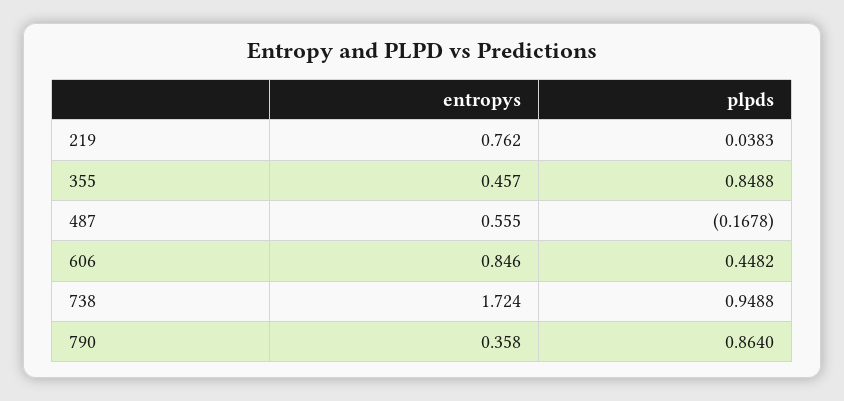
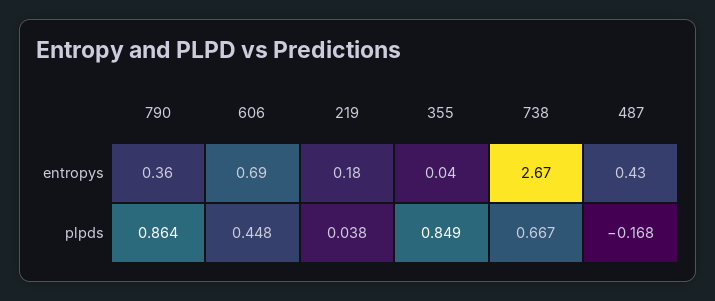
  {
    "entropys": {
-     "219": 0.762,
+     "219": 0.18,
-     "355": 0.457,
+     "355": 0.04,
-     "487": 0.555,
+     "487": 0.43,
-     "606": 0.846,
+     "606": 0.69,
-     "738": 1.724,
+     "738": 2.67,
      "790": 0.358
    },
    "plpds": {
      "219": 0.0383,
      "355": 0.8488,
      "487": -0.1678,
      "606": 0.4482,
-     "738": 0.9488,
+     "738": 0.667,
      "790": 0.864
    }
  }

